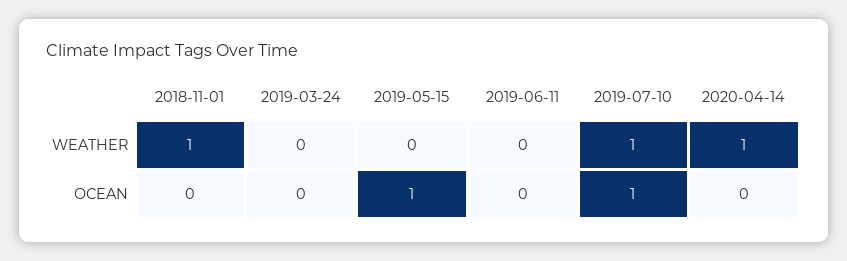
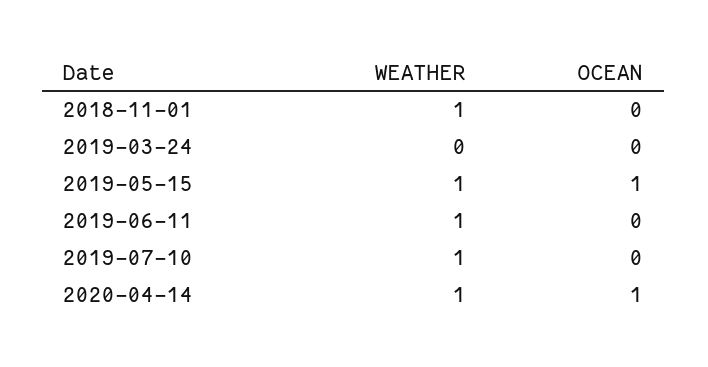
  {
    "2018-11-01": {
      "WEATHER": 1,
      "OCEAN": 0
    },
    "2019-03-24": {
      "WEATHER": 0,
      "OCEAN": 0
    },
    "2019-05-15": {
-     "WEATHER": 0,
+     "WEATHER": 1,
      "OCEAN": 1
    },
    "2019-06-11": {
-     "WEATHER": 0,
+     "WEATHER": 1,
      "OCEAN": 0
    },
    "2019-07-10": {
      "WEATHER": 1,
-     "OCEAN": 1
+     "OCEAN": 0
    },
    "2020-04-14": {
      "WEATHER": 1,
-     "OCEAN": 0
+     "OCEAN": 1
    }
  }

